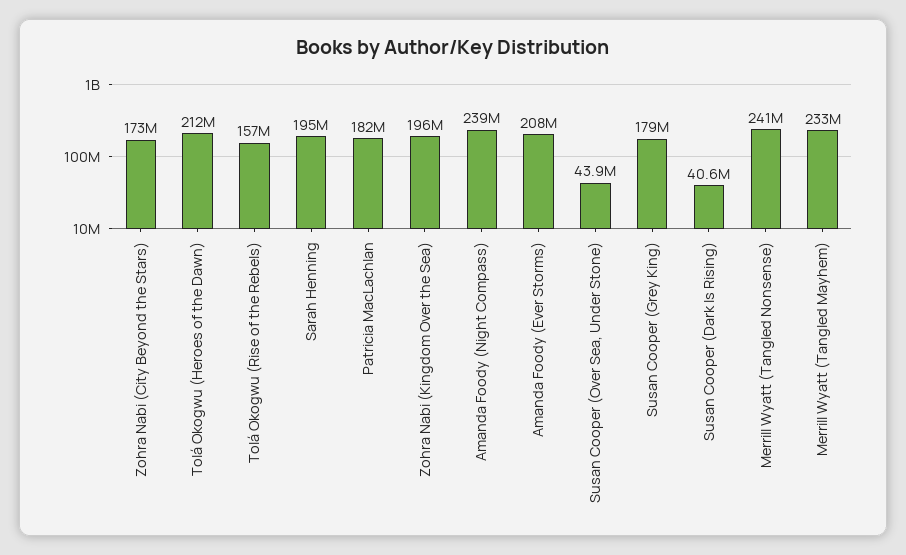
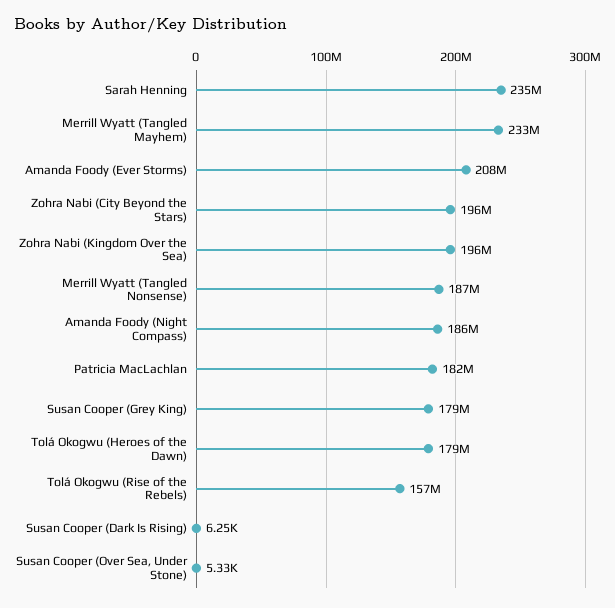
  {
-   "Zohra Nabi (City Beyond the Stars)": 173000000,
+   "Zohra Nabi (City Beyond the Stars)": 196000000,
-   "Tolá Okogwu (Heroes of the Dawn)": 212000000,
+   "Tolá Okogwu (Heroes of the Dawn)": 179000000,
    "Tolá Okogwu (Rise of the Rebels)": 157000000,
-   "Sarah Henning": 195000000,
+   "Sarah Henning": 235000000,
    "Patricia MacLachlan": 182000000,
    "Zohra Nabi (Kingdom Over the Sea)": 196000000,
-   "Amanda Foody (Night Compass)": 239000000,
+   "Amanda Foody (Night Compass)": 186000000,
    "Amanda Foody (Ever Storms)": 208000000,
-   "Susan Cooper (Over Sea, Under Stone)": 43900000,
+   "Susan Cooper (Over Sea, Under Stone)": 5330,
    "Susan Cooper (Grey King)": 179000000,
-   "Susan Cooper (Dark Is Rising)": 40600000,
+   "Susan Cooper (Dark Is Rising)": 6250,
-   "Merrill Wyatt (Tangled Nonsense)": 241000000,
+   "Merrill Wyatt (Tangled Nonsense)": 187000000,
    "Merrill Wyatt (Tangled Mayhem)": 233000000
  }

